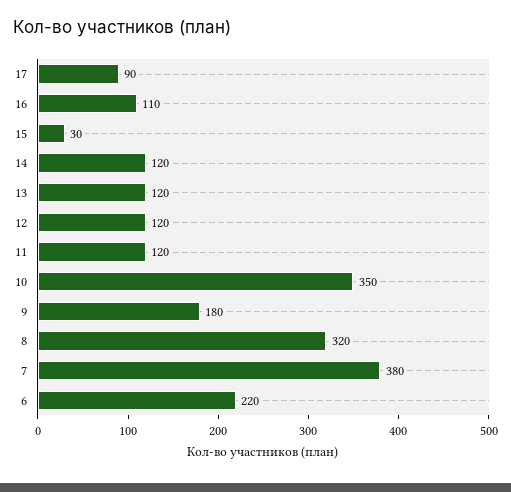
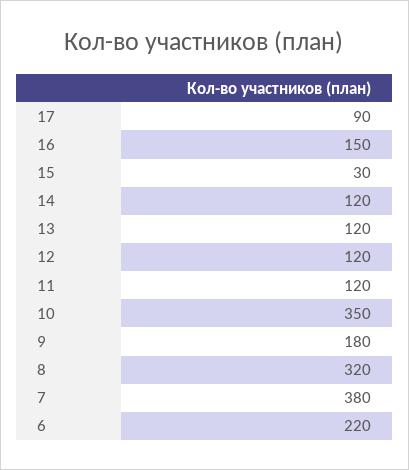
  {
    "17": 90,
-   "16": 110,
+   "16": 150,
    "15": 30,
    "14": 120,
    "13": 120,
    "12": 120,
    "11": 120,
    "10": 350,
    "9": 180,
    "8": 320,
    "7": 380,
    "6": 220
  }

